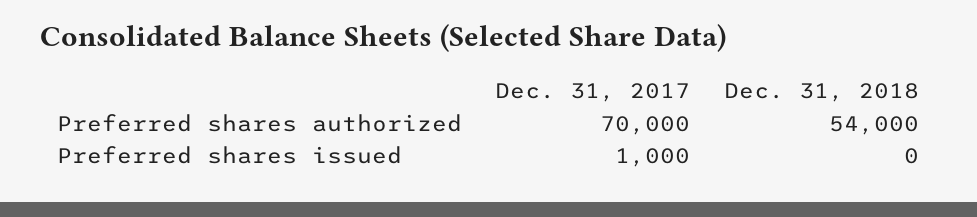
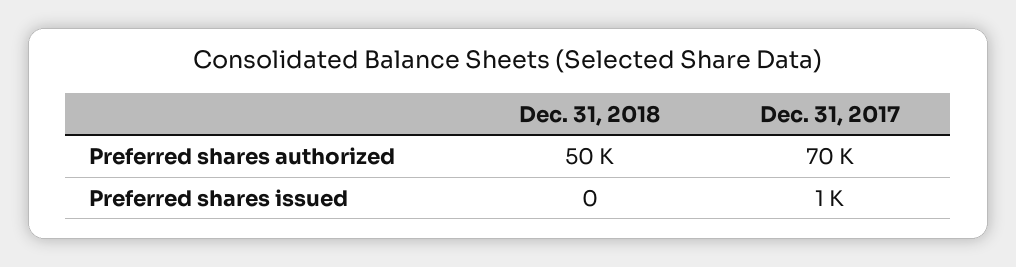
  {
    "Dec. 31, 2017": {
      "Preferred shares authorized": 70000,
      "Preferred shares issued": 1000
    },
    "Dec. 31, 2018": {
-     "Preferred shares authorized": 54000,
+     "Preferred shares authorized": 50000,
      "Preferred shares issued": 0
    }
  }

